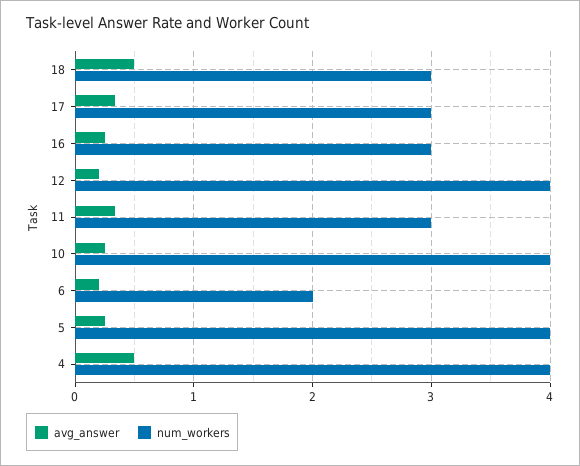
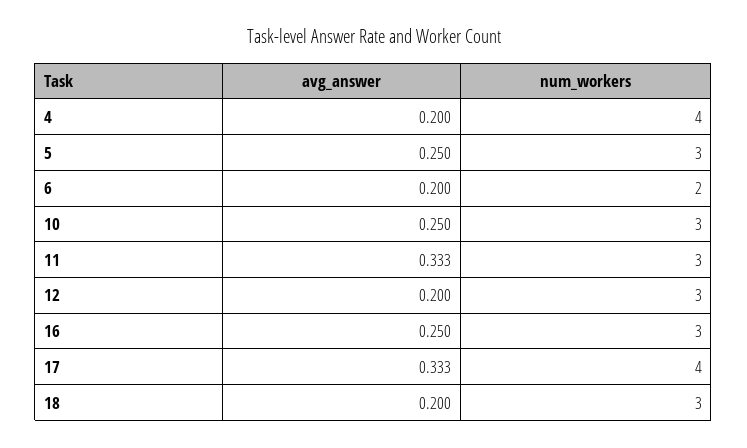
  {
    "avg_answer": {
-     "18": 0.5,
+     "18": 0.2,
      "17": 0.333,
      "16": 0.25,
      "12": 0.2,
      "11": 0.333,
      "10": 0.25,
      "6": 0.2,
      "5": 0.25,
-     "4": 0.5
+     "4": 0.2
    },
    "num_workers": {
      "18": 3,
-     "17": 3,
+     "17": 4,
      "16": 3,
-     "12": 4,
+     "12": 3,
      "11": 3,
-     "10": 4,
+     "10": 3,
      "6": 2,
-     "5": 4,
+     "5": 3,
      "4": 4
    }
  }

